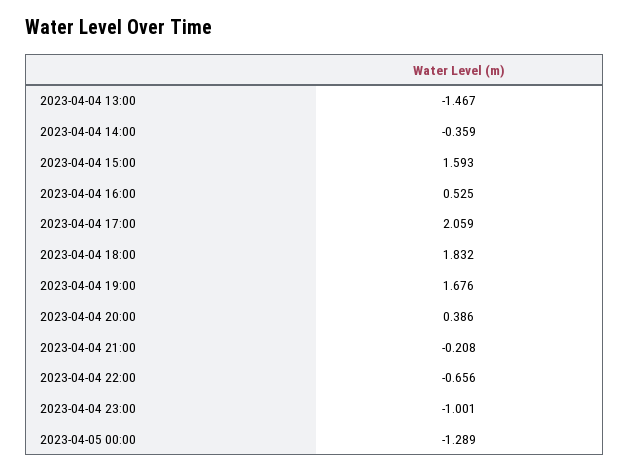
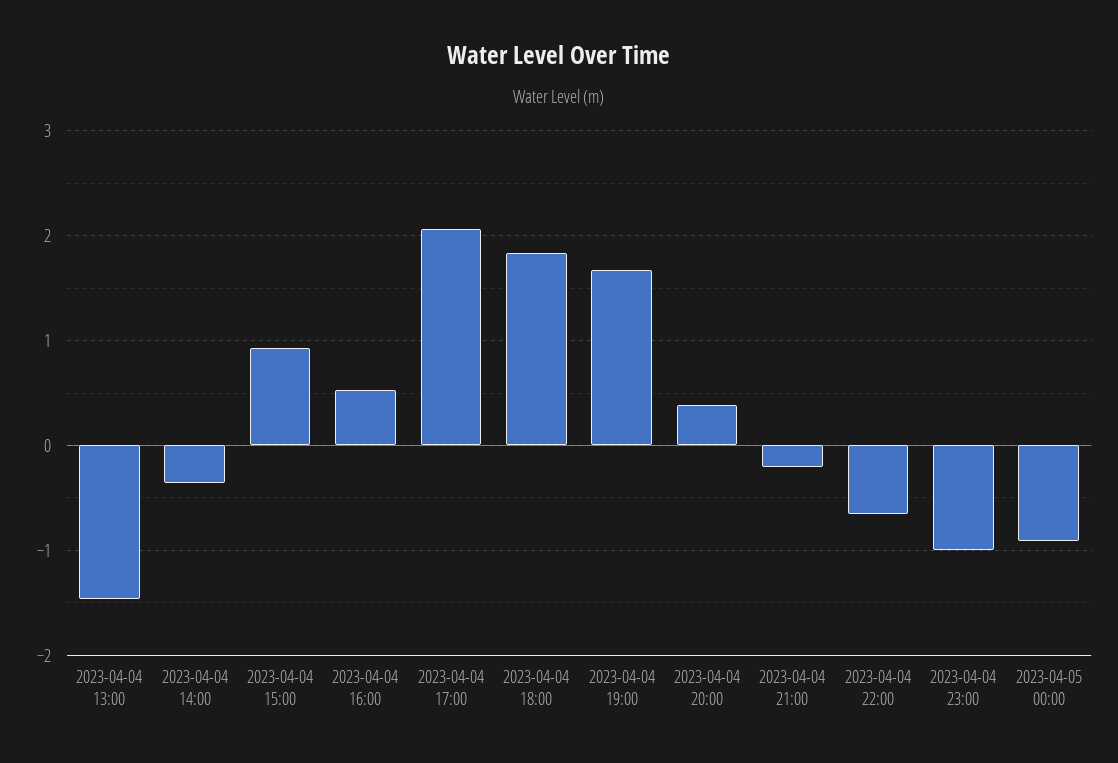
  {
    "2023-04-04 13:00": -1.467,
    "2023-04-04 14:00": -0.359,
-   "2023-04-04 15:00": 1.593,
+   "2023-04-04 15:00": 0.9,
    "2023-04-04 16:00": 0.525,
    "2023-04-04 17:00": 2.059,
    "2023-04-04 18:00": 1.832,
    "2023-04-04 19:00": 1.676,
    "2023-04-04 20:00": 0.386,
    "2023-04-04 21:00": -0.208,
    "2023-04-04 22:00": -0.656,
    "2023-04-04 23:00": -1.001,
-   "2023-04-05 00:00": -1.289
+   "2023-04-05 00:00": -0.9
  }

